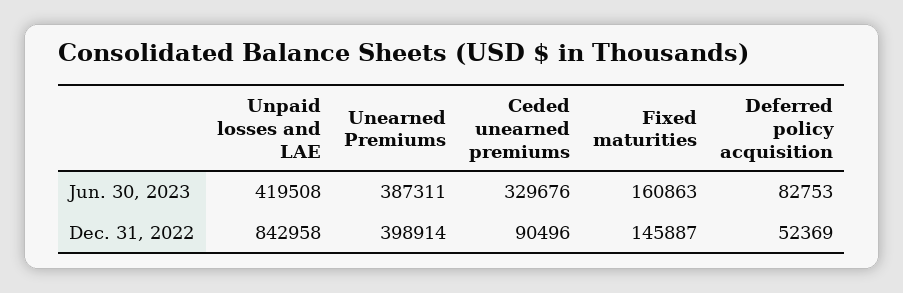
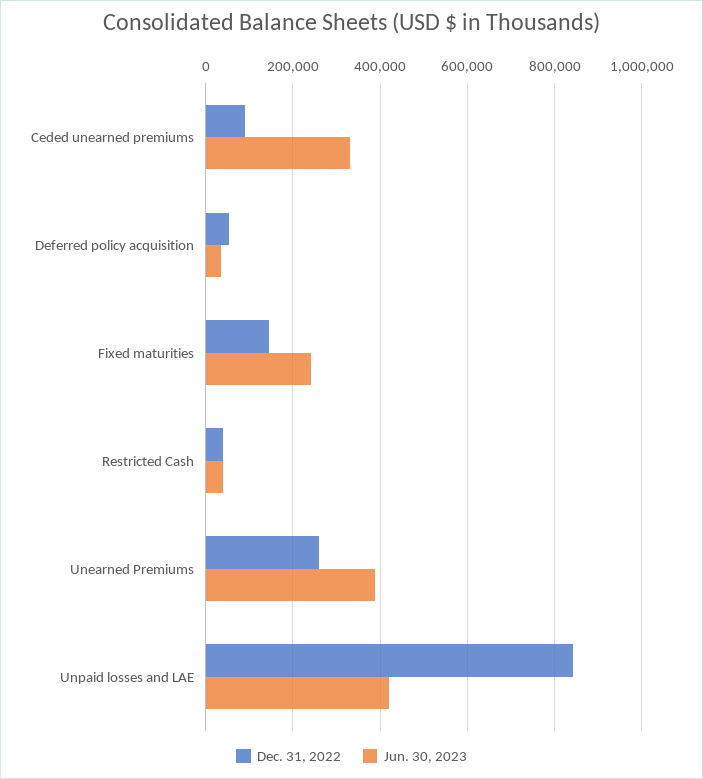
  {
    "Jun. 30, 2023": {
      "Unpaid losses and LAE": 419508,
      "Unearned Premiums": 387311,
      "Ceded unearned premiums": 329676,
-     "Fixed maturities": 160863,
+     "Fixed maturities": 240000,
-     "Deferred policy acquisition": 82753
+     "Deferred policy acquisition": 40000,
+     "Restricted Cash": 40000
    },
    "Dec. 31, 2022": {
      "Unpaid losses and LAE": 842958,
-     "Unearned Premiums": 398914,
+     "Unearned Premiums": 260000,
      "Ceded unearned premiums": 90496,
      "Fixed maturities": 145887,
-     "Deferred policy acquisition": 52369
+     "Deferred policy acquisition": 52369,
+     "Restricted Cash": 40000
    }
  }

